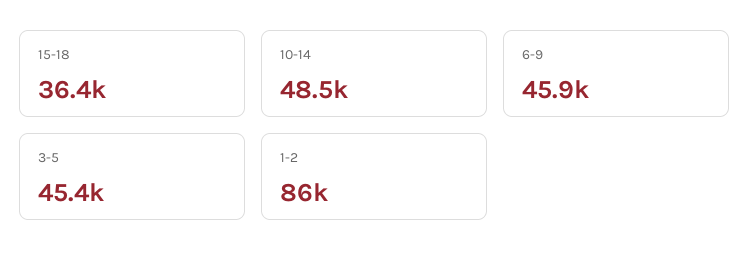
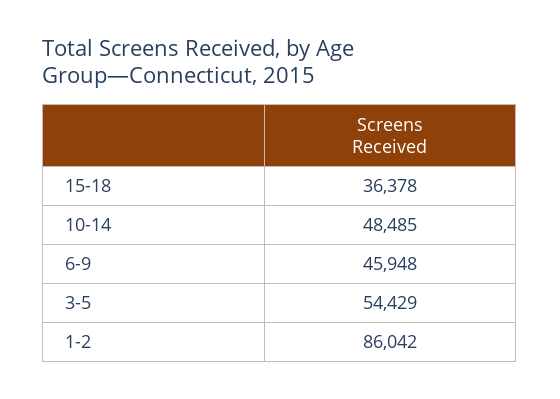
  {
    "15-18": 36378,
    "10-14": 48485,
    "6-9": 45948,
-   "3-5": 45400,
+   "3-5": 54429,
    "1-2": 86042
  }

